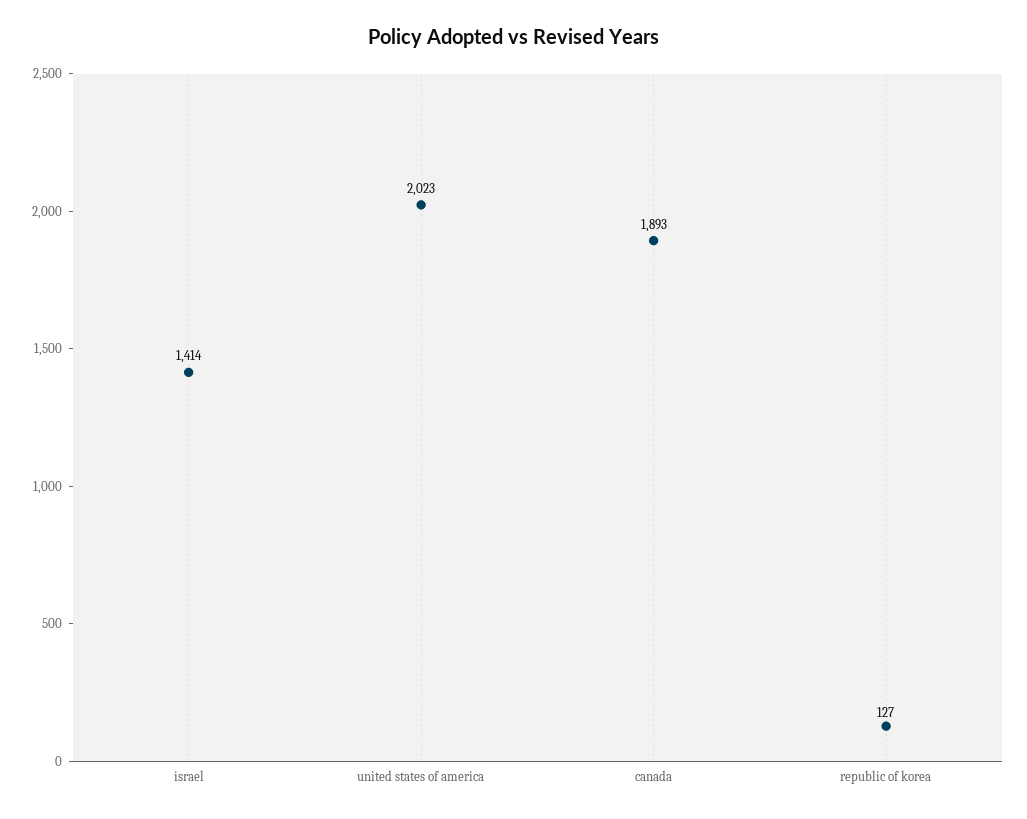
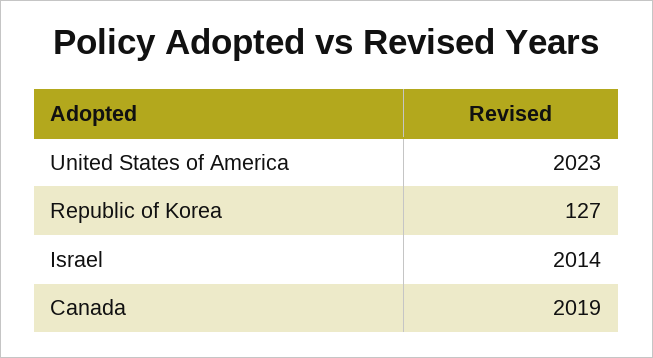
  {
-   "israel": 1414,
+   "israel": 2014,
    "united states of america": 2023,
-   "canada": 1893,
+   "canada": 2019,
    "republic of korea": 127
  }

